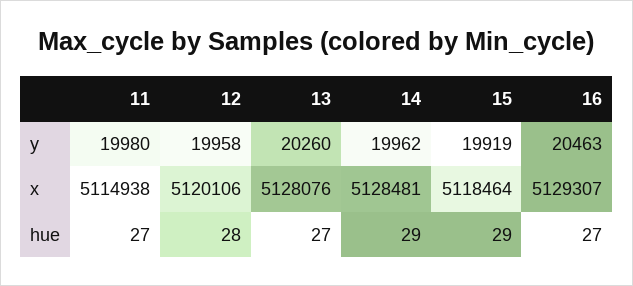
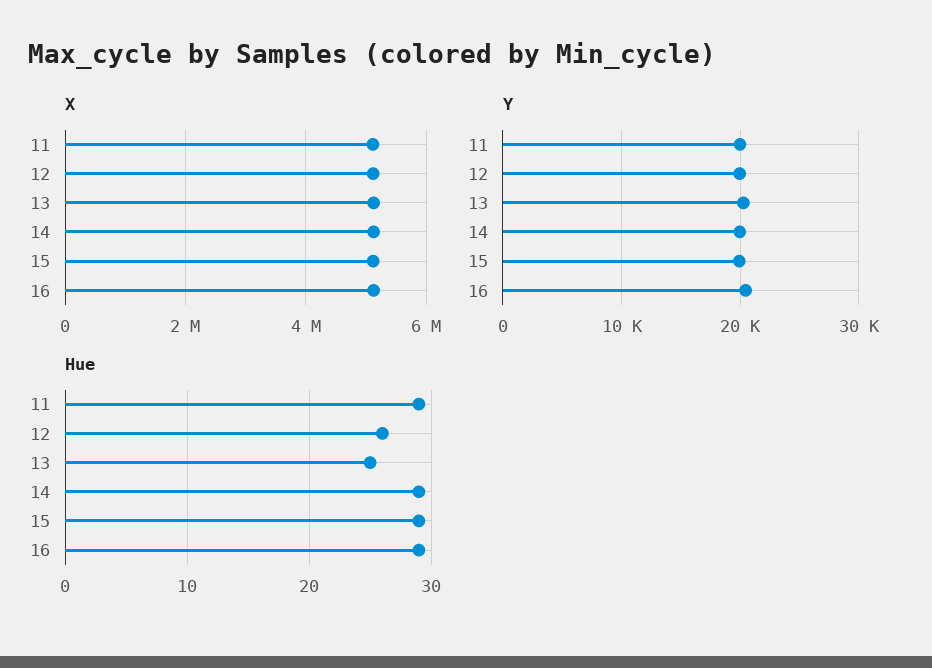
  {
    "y": {
      "11": 19980,
      "12": 19958,
      "13": 20260,
      "14": 19962,
      "15": 19919,
      "16": 20463
    },
    "x": {
      "11": 5114938,
      "12": 5120106,
      "13": 5128076,
      "14": 5128481,
      "15": 5118464,
      "16": 5129307
    },
    "hue": {
-     "11": 27,
+     "11": 29,
-     "12": 28,
+     "12": 26,
-     "13": 27,
+     "13": 25,
      "14": 29,
      "15": 29,
-     "16": 27
+     "16": 29
    }
  }

